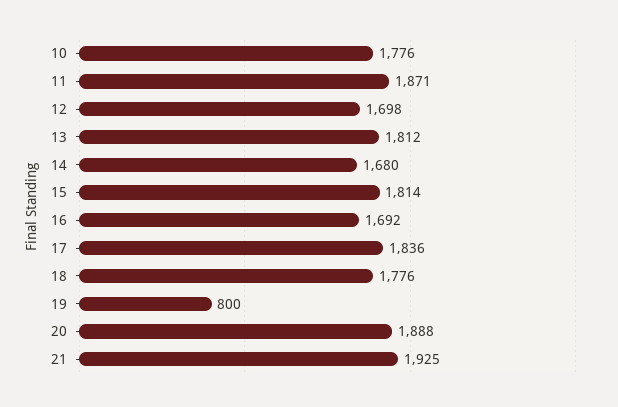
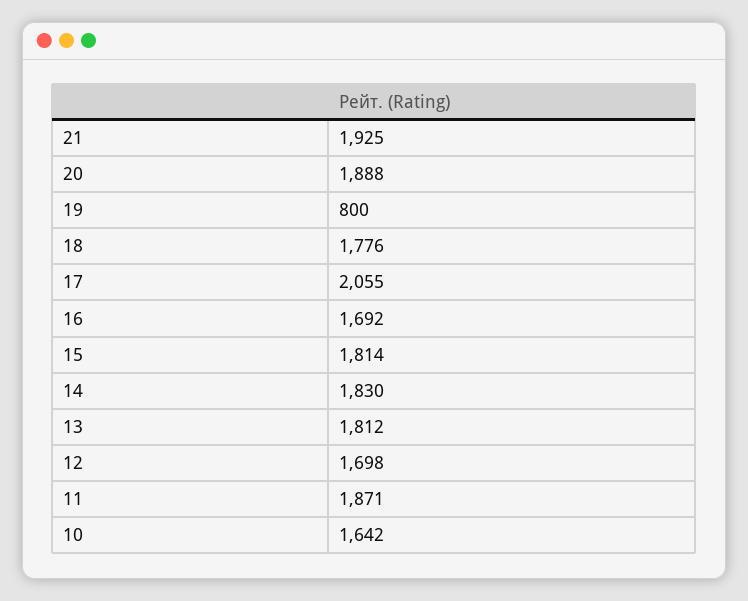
  {
-   "10": 1776,
+   "10": 1642,
    "11": 1871,
    "12": 1698,
    "13": 1812,
-   "14": 1680,
+   "14": 1830,
    "15": 1814,
    "16": 1692,
-   "17": 1836,
+   "17": 2055,
    "18": 1776,
    "19": 800,
    "20": 1888,
    "21": 1925
  }

